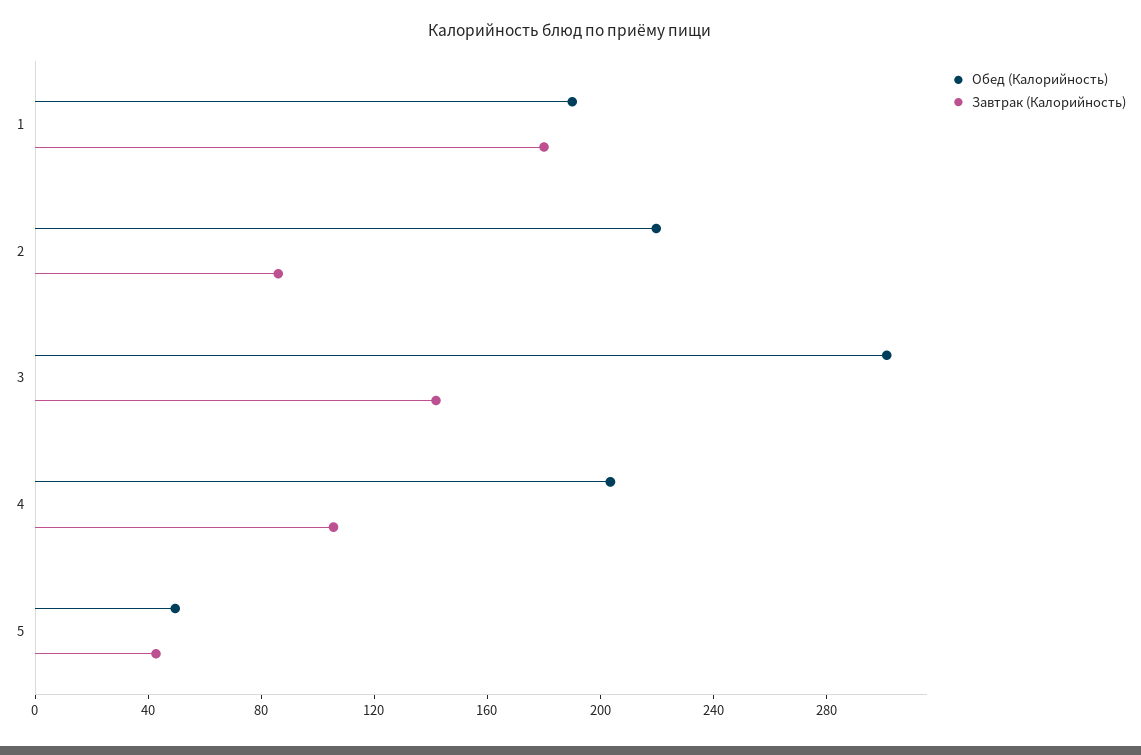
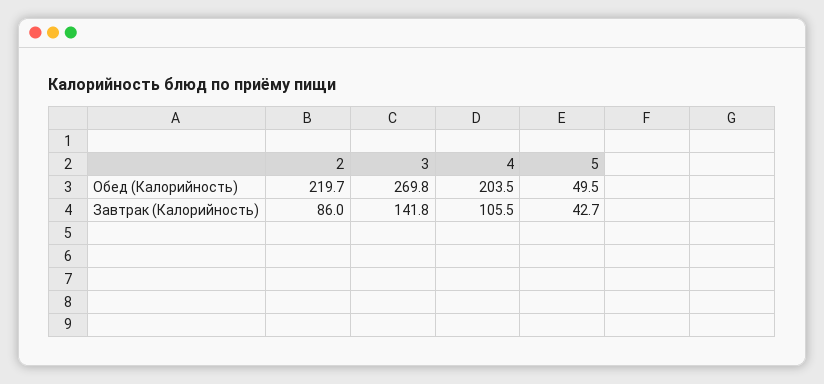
  {
    "Обед (Калорийность)": {
-     "1": 190,
      "2": 219.7,
-     "3": 300,
+     "3": 269.8,
      "4": 203.5,
      "5": 49.5
    },
    "Завтрак (Калорийность)": {
-     "1": 180,
      "2": 86,
      "3": 141.8,
      "4": 105.5,
      "5": 42.7
    }
  }

